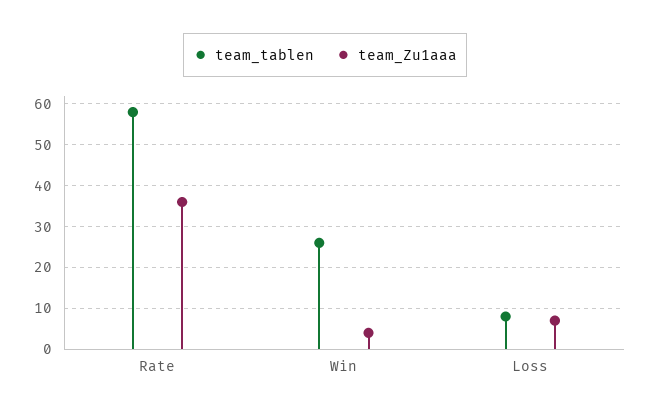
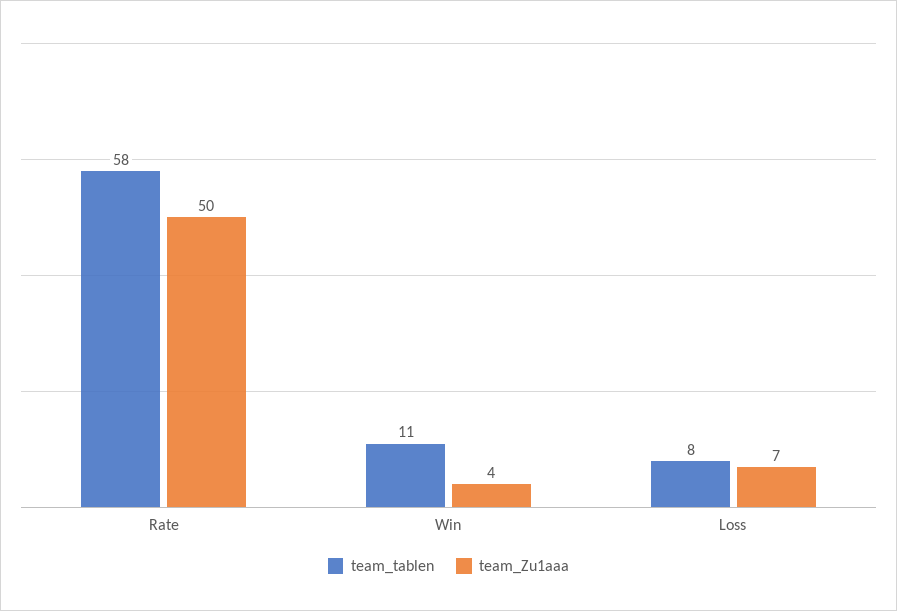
  {
    "team_tablen": {
      "Rate": 58,
-     "Win": 25,
+     "Win": 11,
      "Loss": 8
    },
    "team_Zu1aaa": {
-     "Rate": 35,
+     "Rate": 50,
      "Win": 4,
      "Loss": 7
    }
  }

